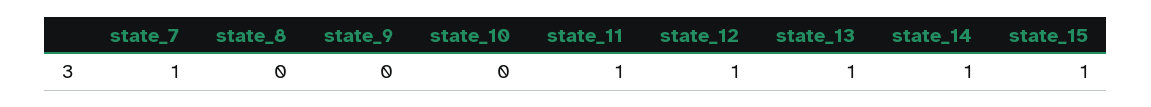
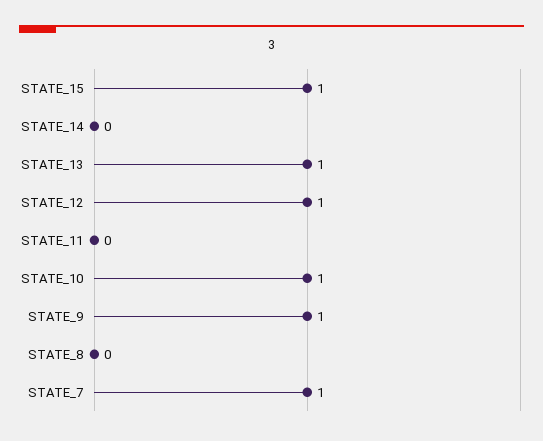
  {
    "state_7": 1,
    "state_8": 0,
-   "state_9": 0,
+   "state_9": 1,
-   "state_10": 0,
+   "state_10": 1,
-   "state_11": 1,
+   "state_11": 0,
    "state_12": 1,
    "state_13": 1,
-   "state_14": 1,
+   "state_14": 0,
    "state_15": 1
  }

